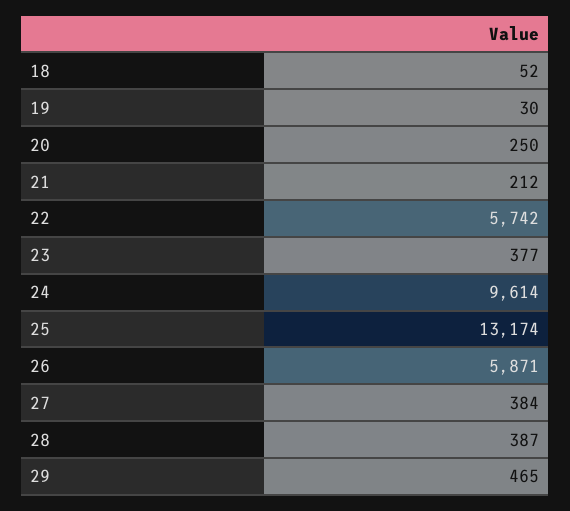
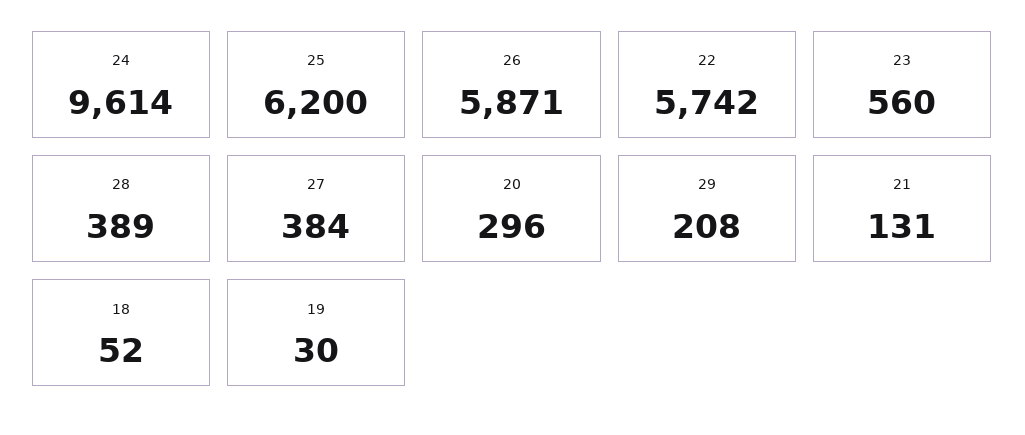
  {
    "18": 52,
    "19": 30,
-   "20": 250,
+   "20": 296,
-   "21": 212,
+   "21": 131,
    "22": 5742,
-   "23": 377,
+   "23": 560,
    "24": 9614,
-   "25": 13174,
+   "25": 6200,
    "26": 5871,
    "27": 384,
-   "28": 387,
+   "28": 389,
-   "29": 465
+   "29": 208
  }

